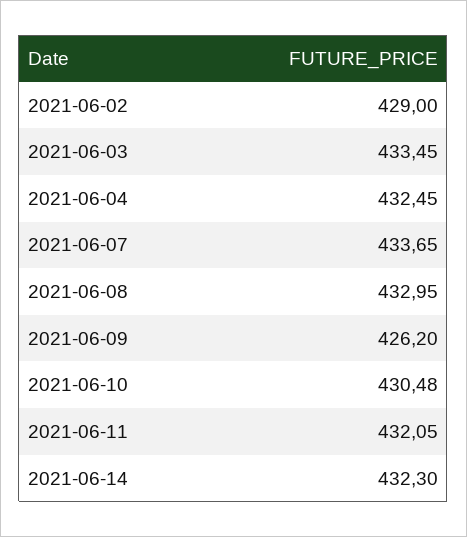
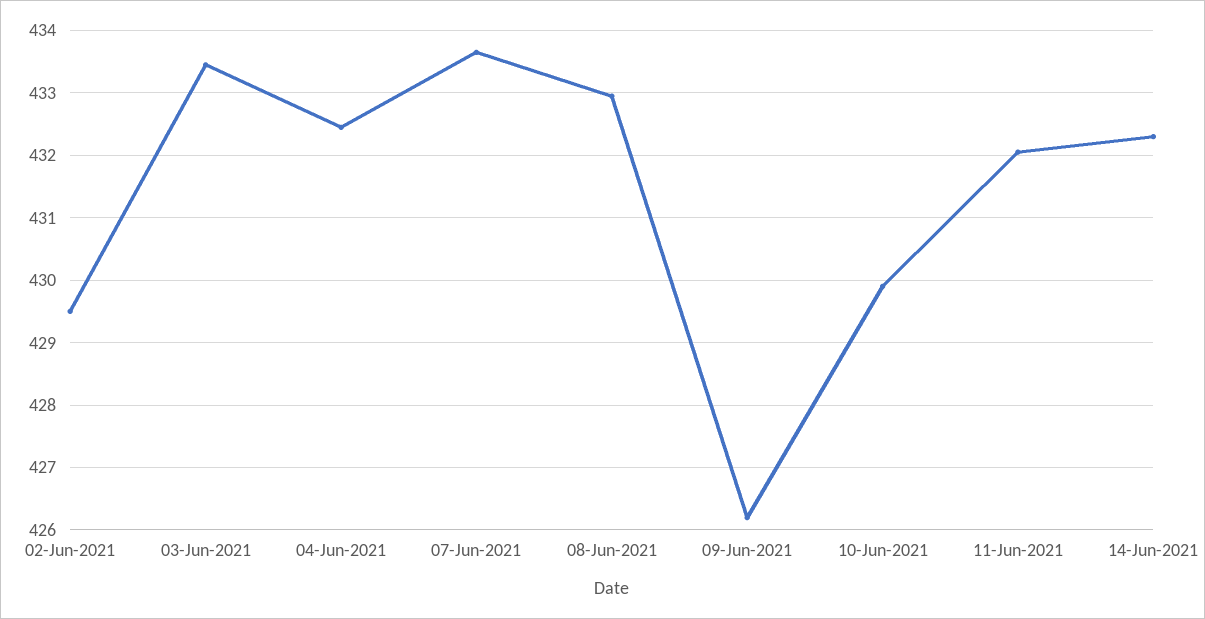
  {
-   "2021-06-02": 429,
+   "2021-06-02": 429.5,
    "2021-06-03": 433.45,
    "2021-06-04": 432.45,
    "2021-06-07": 433.65,
    "2021-06-08": 432.95,
    "2021-06-09": 426.2,
-   "2021-06-10": 430.48,
+   "2021-06-10": 429.9,
    "2021-06-11": 432.05,
    "2021-06-14": 432.3
  }

